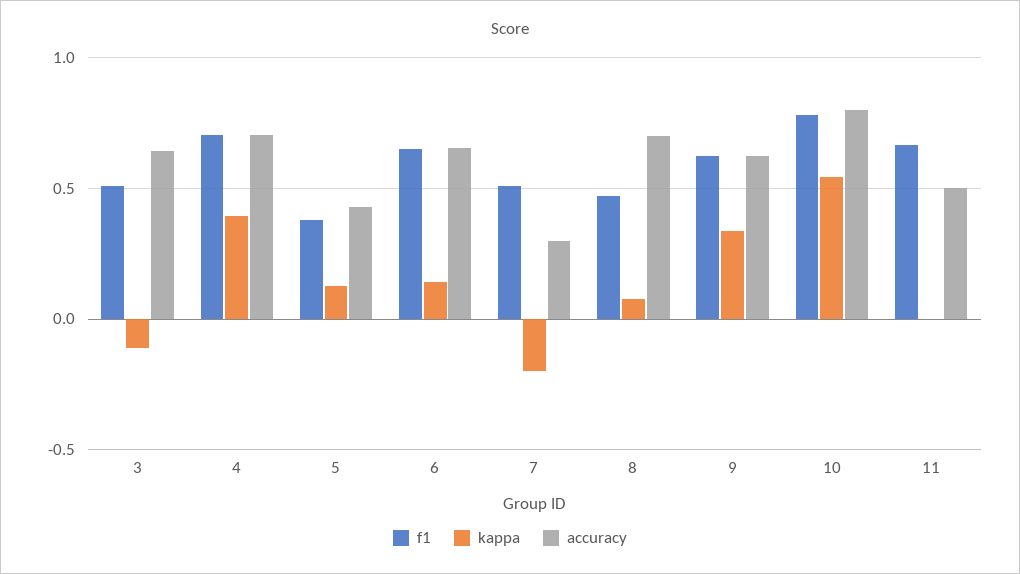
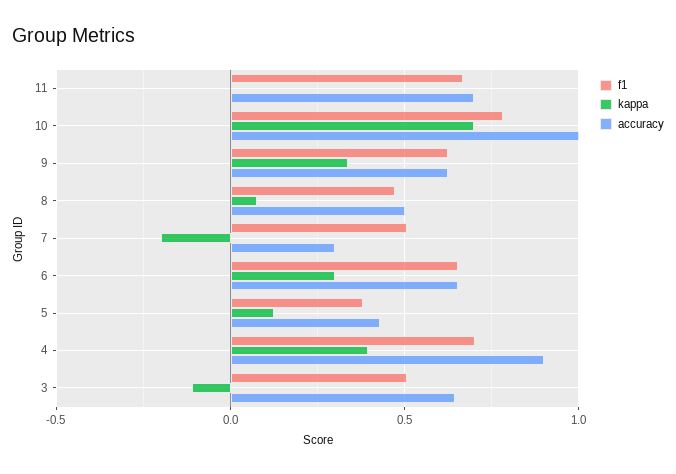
  {
    "f1": {
      "3": 0.5,
      "4": 0.7,
      "5": 0.4,
      "6": 0.65,
      "7": 0.5,
      "8": 0.45,
      "9": 0.65,
      "10": 0.8,
      "11": 0.65
    },
    "kappa": {
      "3": -0.1,
      "4": 0.4,
      "5": 0.15,
-     "6": 0.15,
+     "6": 0.3,
      "7": -0.2,
      "8": 0.1,
      "9": 0.35,
-     "10": 0.55,
+     "10": 0.7,
      "11": 0
    },
    "accuracy": {
      "3": 0.65,
-     "4": 0.7,
+     "4": 0.9,
      "5": 0.45,
      "6": 0.65,
      "7": 0.3,
-     "8": 0.7,
+     "8": 0.5,
      "9": 0.65,
-     "10": 0.8,
+     "10": 1,
-     "11": 0.5
+     "11": 0.7
    }
  }

